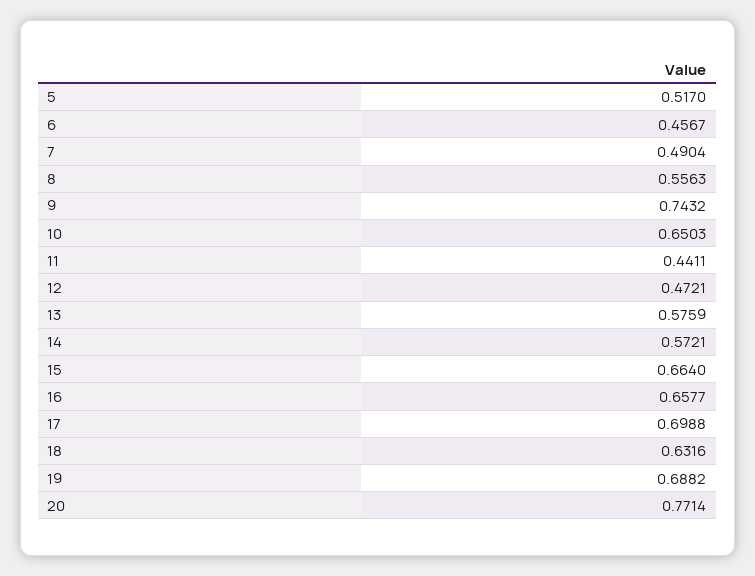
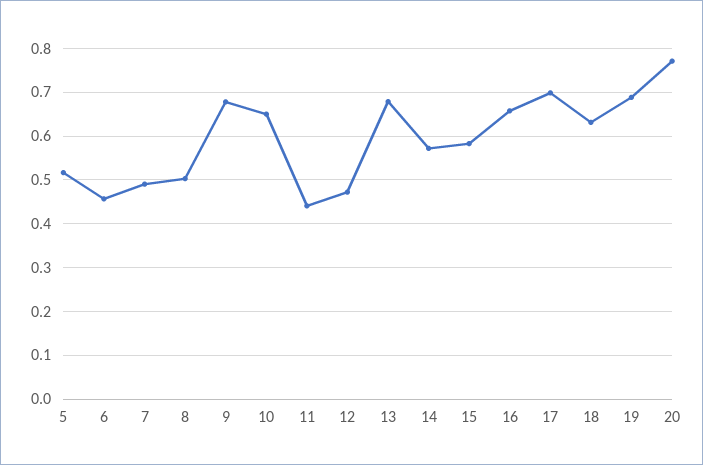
  {
    "5": 0.517,
    "6": 0.4567,
    "7": 0.4904,
-   "8": 0.5563,
+   "8": 0.5,
-   "9": 0.7432,
+   "9": 0.68,
    "10": 0.6503,
    "11": 0.4411,
    "12": 0.4721,
-   "13": 0.5759,
+   "13": 0.68,
    "14": 0.5721,
-   "15": 0.664,
+   "15": 0.58,
    "16": 0.6577,
    "17": 0.6988,
    "18": 0.6316,
    "19": 0.6882,
    "20": 0.7714
  }

